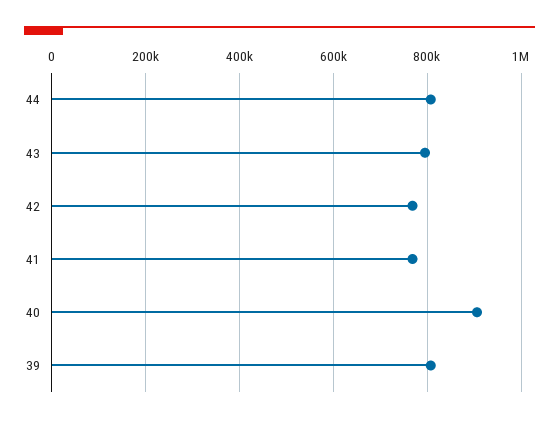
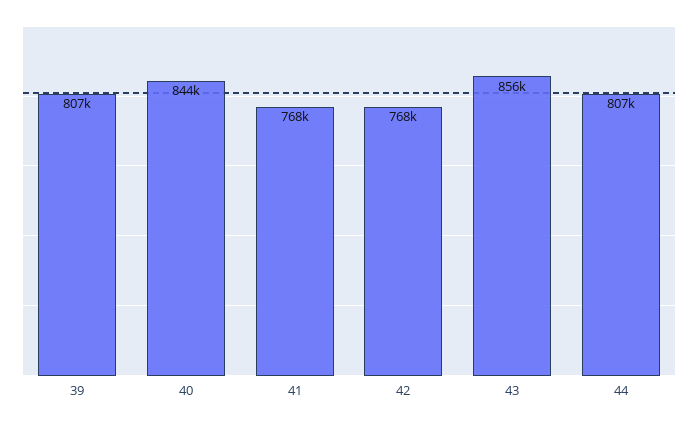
  {
    "44": 807000,
-   "43": 800000,
+   "43": 856000,
    "42": 768000,
    "41": 768000,
-   "40": 900000,
+   "40": 844000,
    "39": 807000
  }

